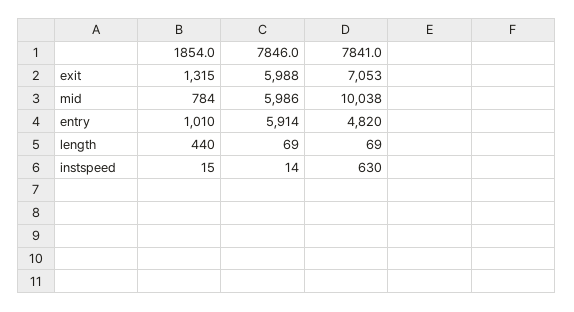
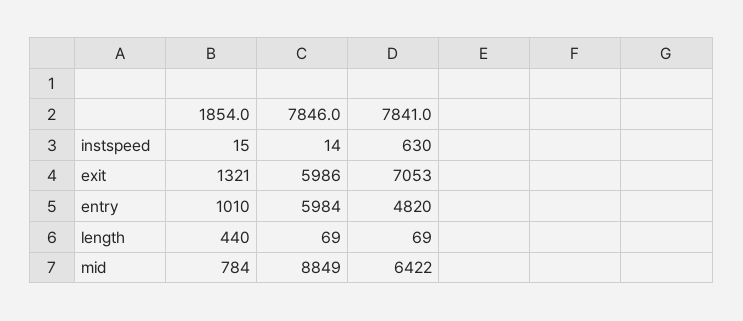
  {
    "1854.0": {
-     "exit": 1315,
+     "exit": 1321,
      "mid": 784,
      "entry": 1010,
      "length": 440,
      "instspeed": 15
    },
    "7846.0": {
-     "exit": 5988,
+     "exit": 5986,
-     "mid": 5986,
+     "mid": 8849,
-     "entry": 5914,
+     "entry": 5984,
      "length": 69,
      "instspeed": 14
    },
    "7841.0": {
      "exit": 7053,
-     "mid": 10038,
+     "mid": 6422,
      "entry": 4820,
      "length": 69,
      "instspeed": 630
    }
  }

